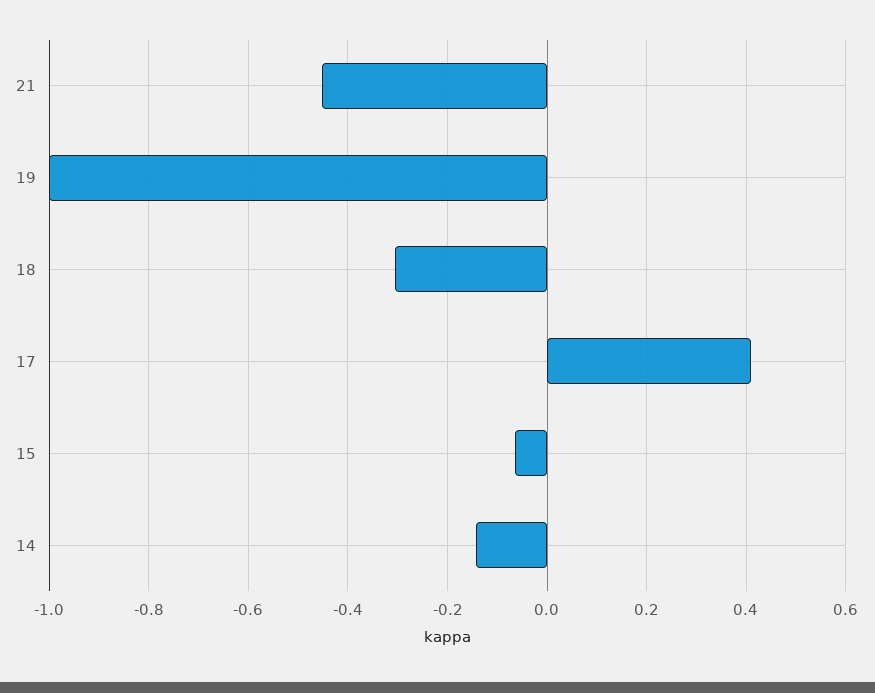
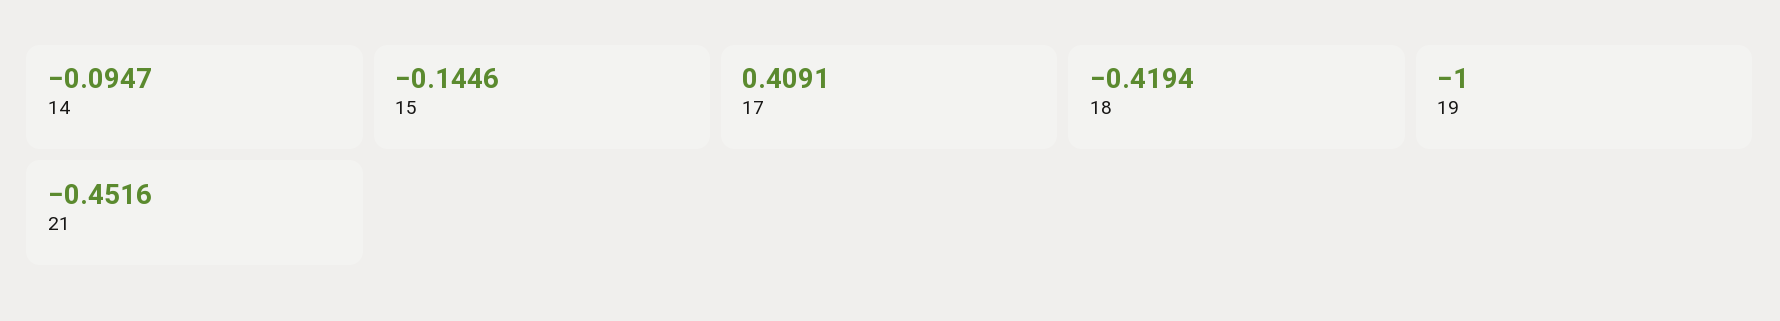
  {
    "21": -0.4516,
    "19": -1,
-   "18": -0.3,
+   "18": -0.4194,
    "17": 0.4091,
-   "15": -0.06,
+   "15": -0.1446,
-   "14": -0.14
+   "14": -0.0947
  }

